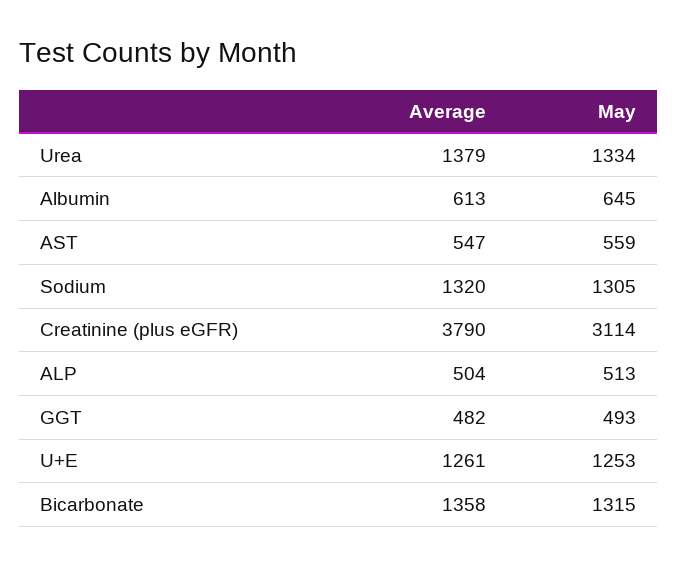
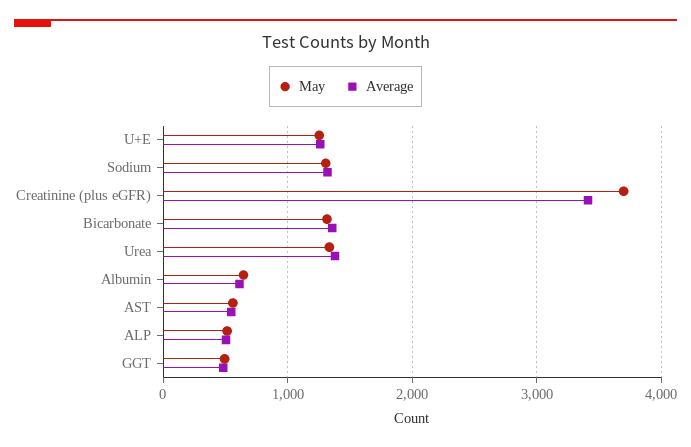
  {
    "Average": {
      "Urea": 1379,
      "Albumin": 613,
      "AST": 547,
      "Sodium": 1320,
-     "Creatinine (plus eGFR)": 3790,
+     "Creatinine (plus eGFR)": 3400,
      "ALP": 504,
      "GGT": 482,
      "U+E": 1261,
      "Bicarbonate": 1358
    },
    "May": {
      "Urea": 1334,
      "Albumin": 645,
      "AST": 559,
      "Sodium": 1305,
-     "Creatinine (plus eGFR)": 3114,
+     "Creatinine (plus eGFR)": 3700,
      "ALP": 513,
      "GGT": 493,
      "U+E": 1253,
      "Bicarbonate": 1315
    }
  }

